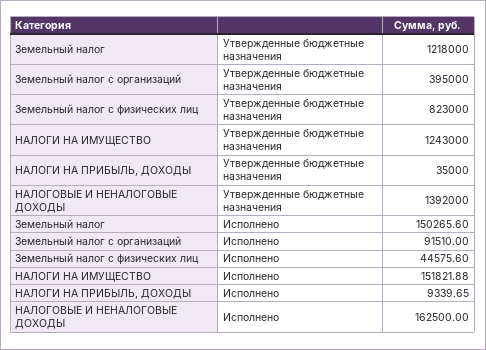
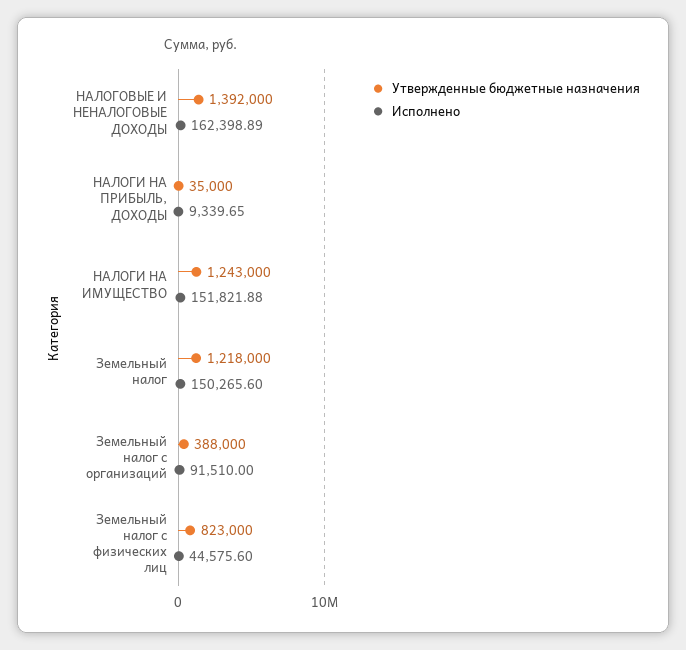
  {
    "Утвержденные бюджетные назначения": {
      "Земельный налог": 1218000,
-     "Земельный налог с организаций": 395000,
+     "Земельный налог с организаций": 388000,
      "Земельный налог с физических лиц": 823000,
      "НАЛОГИ НА ИМУЩЕСТВО": 1243000,
      "НАЛОГИ НА ПРИБЫЛЬ, ДОХОДЫ": 35000,
      "НАЛОГОВЫЕ И НЕНАЛОГОВЫЕ ДОХОДЫ": 1392000
    },
    "Исполнено": {
      "Земельный налог": 150265.6,
      "Земельный налог с организаций": 91510,
      "Земельный налог с физических лиц": 44575.6,
      "НАЛОГИ НА ИМУЩЕСТВО": 151821.88,
      "НАЛОГИ НА ПРИБЫЛЬ, ДОХОДЫ": 9339.65,
-     "НАЛОГОВЫЕ И НЕНАЛОГОВЫЕ ДОХОДЫ": 162500
+     "НАЛОГОВЫЕ И НЕНАЛОГОВЫЕ ДОХОДЫ": 162398.89
    }
  }

